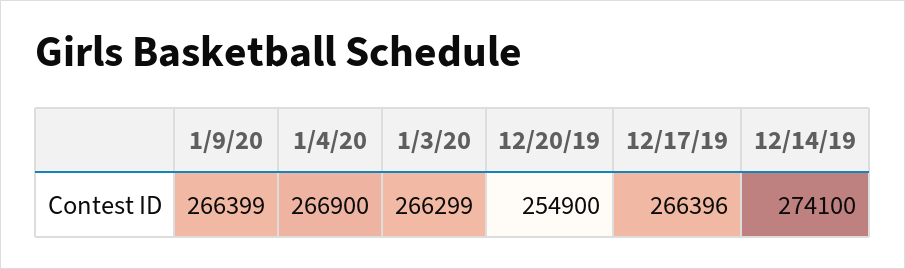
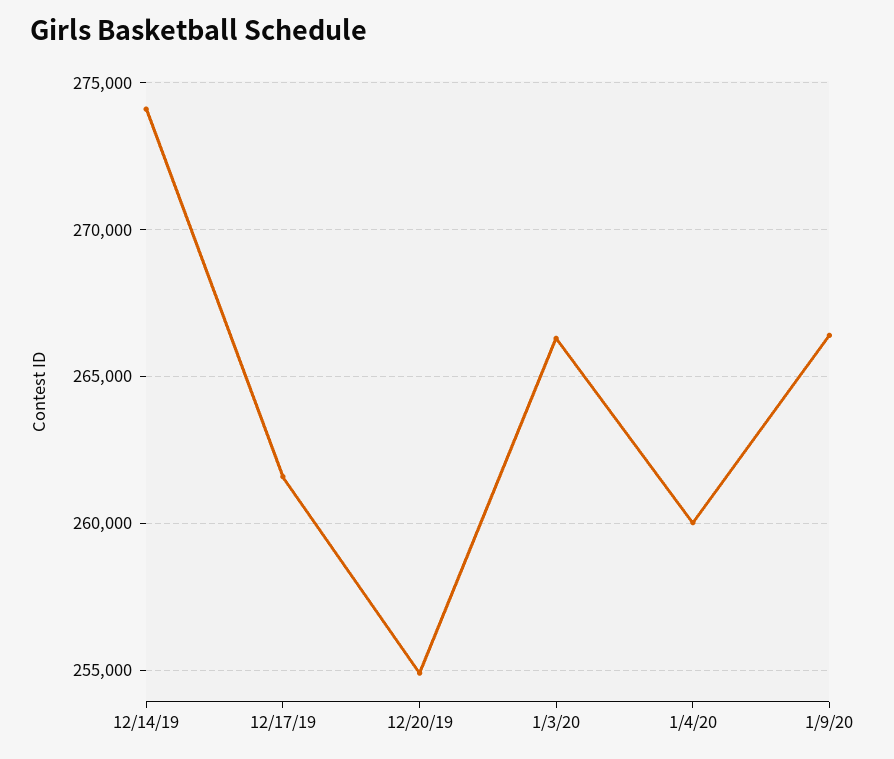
  {
    "1/9/20": 266399,
-   "1/4/20": 266900,
+   "1/4/20": 260000,
    "1/3/20": 266299,
    "12/20/19": 254900,
-   "12/17/19": 266396,
+   "12/17/19": 261500,
    "12/14/19": 274100
  }

